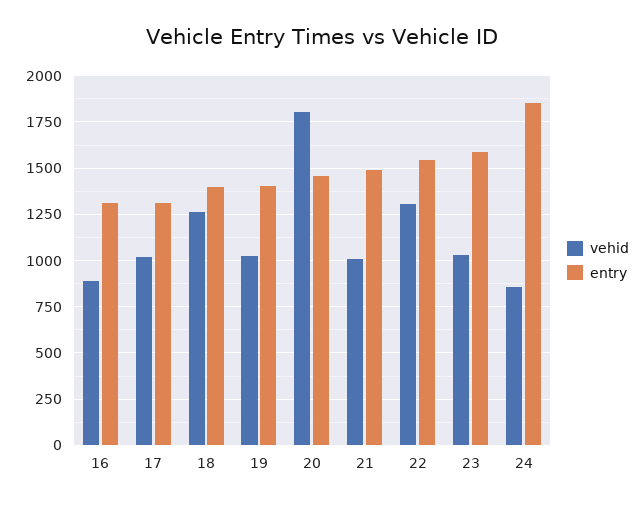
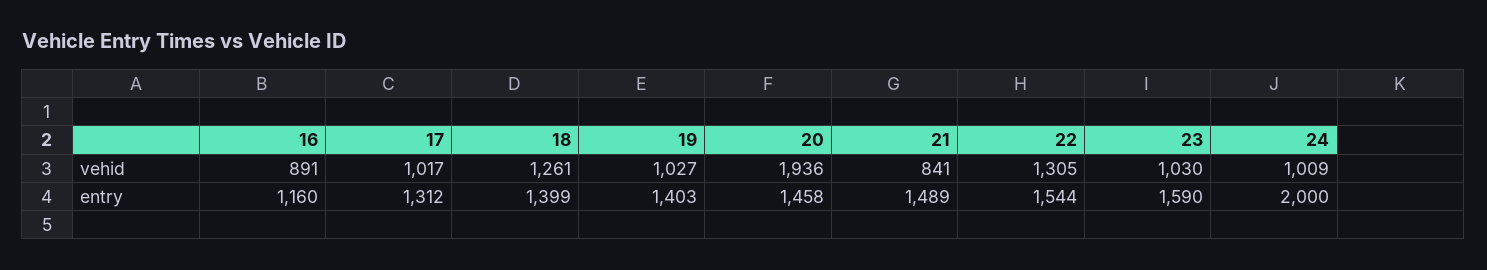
  {
    "vehid": {
      "16": 891,
      "17": 1017,
      "18": 1261,
      "19": 1027,
-     "20": 1800,
+     "20": 1936,
-     "21": 1000,
+     "21": 841,
      "22": 1305,
      "23": 1030,
-     "24": 850
+     "24": 1009
    },
    "entry": {
-     "16": 1300,
+     "16": 1160,
      "17": 1312,
      "18": 1399,
      "19": 1403,
      "20": 1458,
      "21": 1489,
      "22": 1544,
      "23": 1590,
-     "24": 1850
+     "24": 2000
    }
  }

